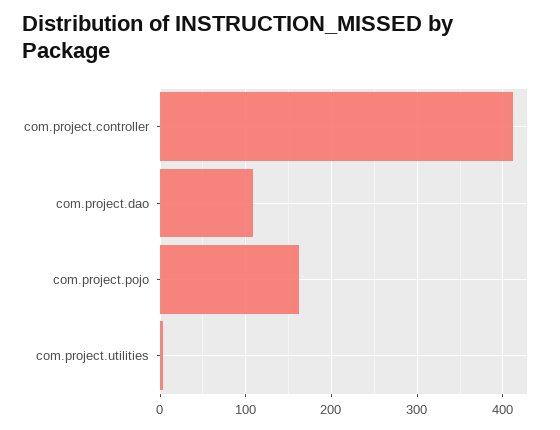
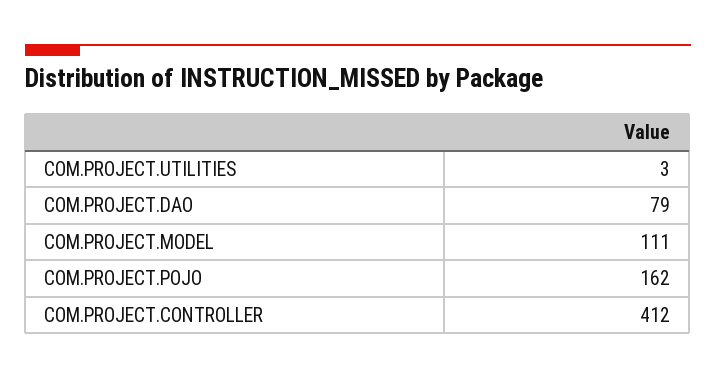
  {
    "com.project.controller": 412,
-   "com.project.dao": 110,
+   "com.project.dao": 79,
    "com.project.pojo": 162,
-   "com.project.utilities": 3
+   "com.project.utilities": 3,
+   "COM.PROJECT.MODEL": 111
  }

